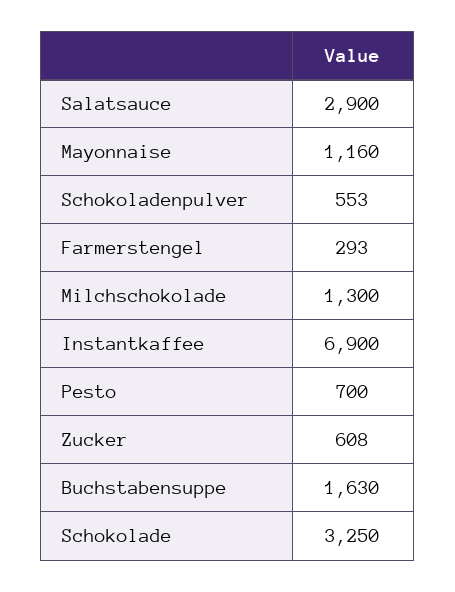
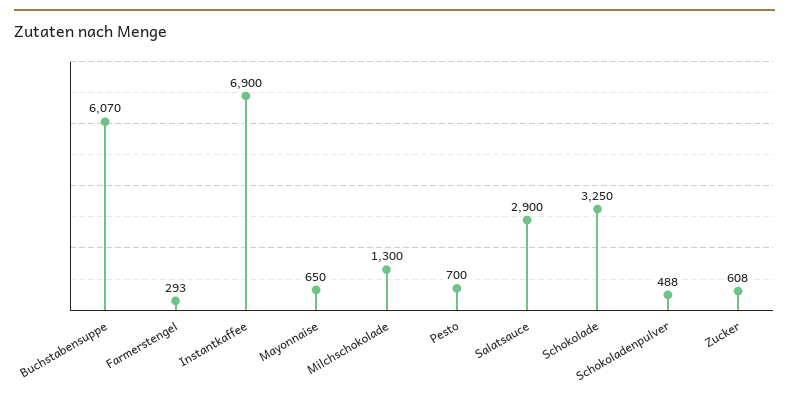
  {
    "Salatsauce": 2900,
-   "Mayonnaise": 1160,
+   "Mayonnaise": 650,
-   "Schokoladenpulver": 553,
+   "Schokoladenpulver": 488,
    "Farmerstengel": 293,
    "Milchschokolade": 1300,
    "Instantkaffee": 6900,
    "Pesto": 700,
    "Zucker": 608,
-   "Buchstabensuppe": 1630,
+   "Buchstabensuppe": 6070,
    "Schokolade": 3250
  }

